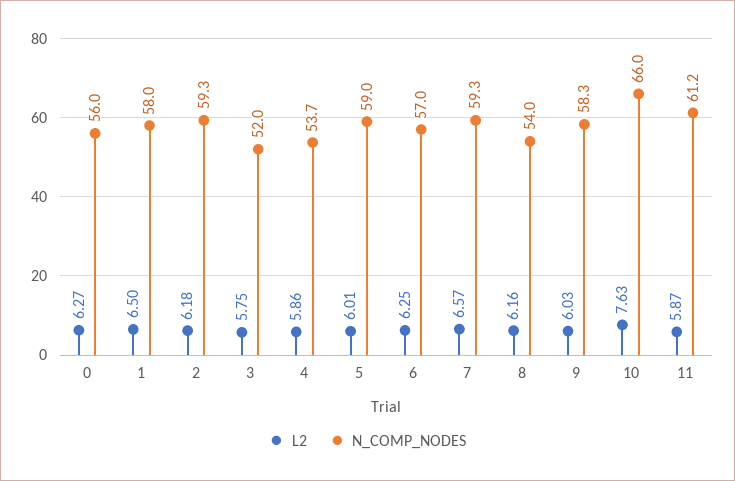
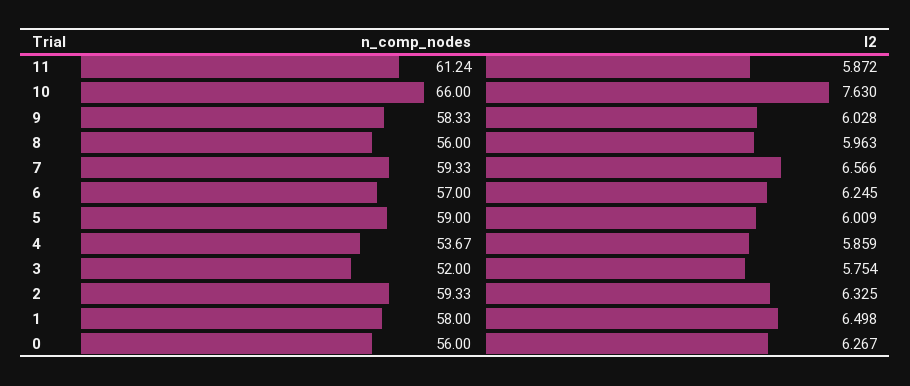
  {
    "L2": {
      "0": 6.267,
      "1": 6.498,
-     "2": 6.18,
+     "2": 6.325,
      "3": 5.754,
      "4": 5.859,
      "5": 6.009,
      "6": 6.245,
      "7": 6.566,
-     "8": 6.16,
+     "8": 5.963,
      "9": 6.028,
      "10": 7.63,
      "11": 5.872
    },
    "N_COMP_NODES": {
      "0": 56,
      "1": 58,
      "2": 59.33,
      "3": 52,
      "4": 53.67,
      "5": 59,
      "6": 57,
      "7": 59.33,
-     "8": 54,
+     "8": 56,
      "9": 58.33,
      "10": 66,
      "11": 61.24
    }
  }

